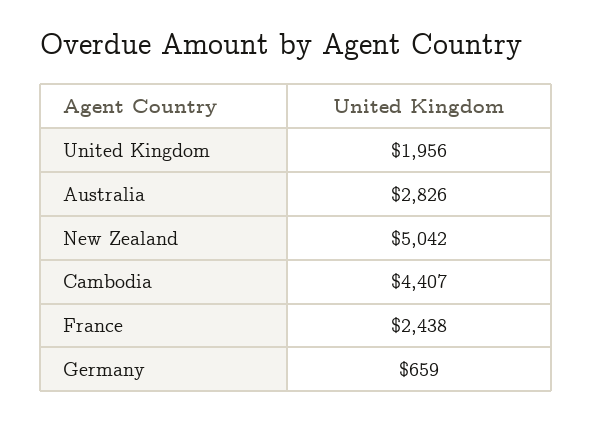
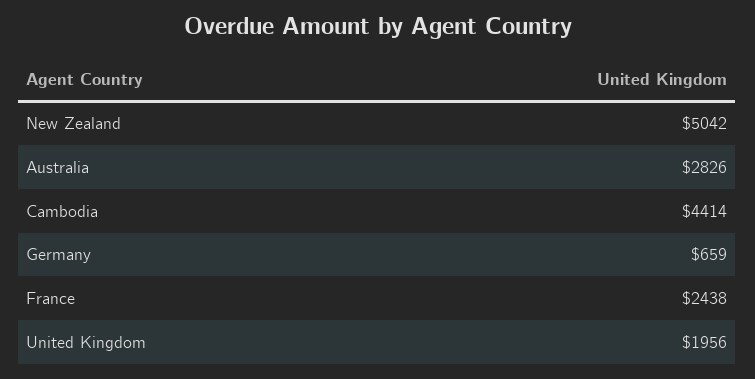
  {
    "United Kingdom": 1956,
    "Australia": 2826,
    "New Zealand": 5042,
-   "Cambodia": 4407,
+   "Cambodia": 4414,
    "France": 2438,
    "Germany": 659
  }

